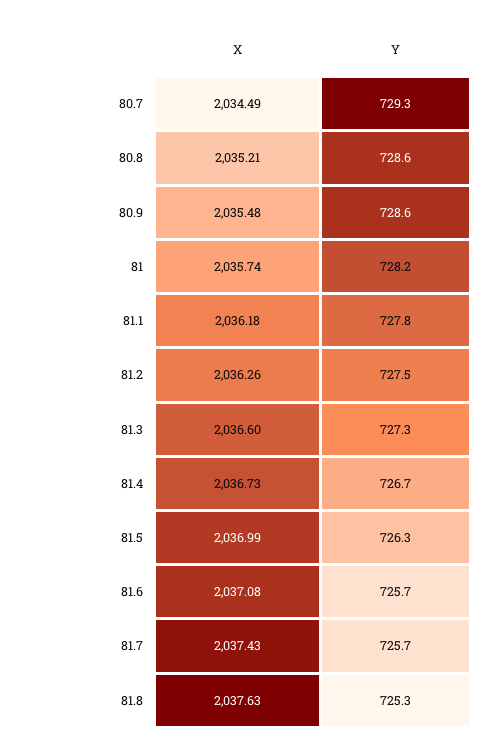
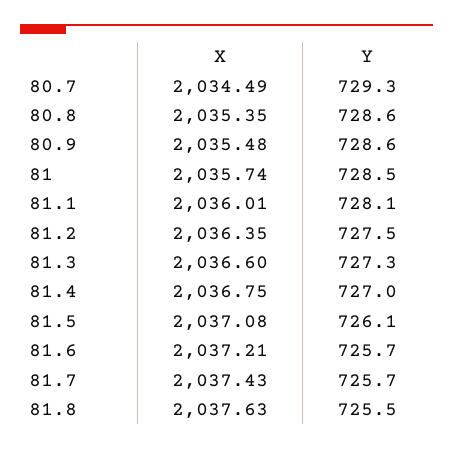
  {
    "X": {
      "80.7": 2034.49,
-     "80.8": 2035.21,
+     "80.8": 2035.35,
      "80.9": 2035.48,
      "81": 2035.74,
-     "81.1": 2036.18,
+     "81.1": 2036.01,
-     "81.2": 2036.26,
+     "81.2": 2036.35,
      "81.3": 2036.6,
-     "81.4": 2036.73,
+     "81.4": 2036.75,
-     "81.5": 2036.99,
+     "81.5": 2037.08,
-     "81.6": 2037.08,
+     "81.6": 2037.21,
      "81.7": 2037.43,
      "81.8": 2037.63
    },
    "Y": {
      "80.7": 729.3,
      "80.8": 728.6,
      "80.9": 728.6,
-     "81": 728.2,
+     "81": 728.5,
-     "81.1": 727.8,
+     "81.1": 728.1,
      "81.2": 727.5,
      "81.3": 727.3,
-     "81.4": 726.7,
+     "81.4": 727,
-     "81.5": 726.3,
+     "81.5": 726.1,
      "81.6": 725.7,
      "81.7": 725.7,
-     "81.8": 725.3
+     "81.8": 725.5
    }
  }

